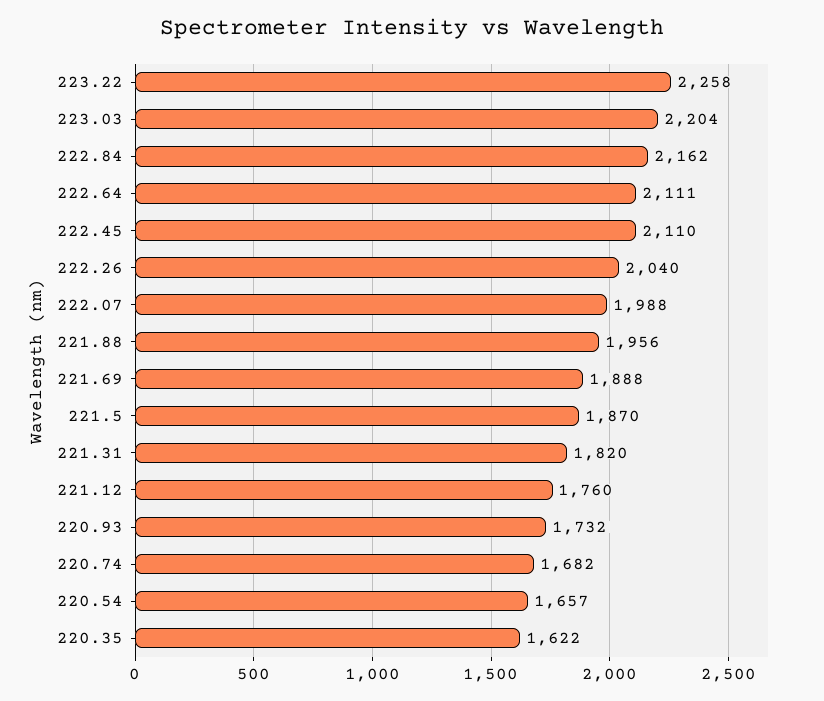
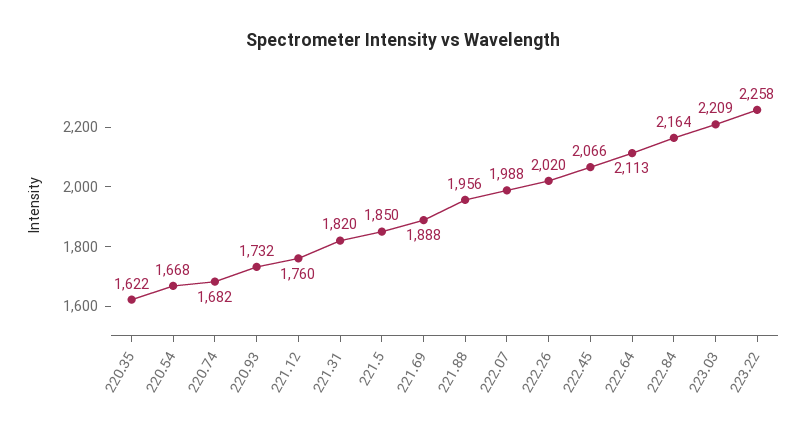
  {
    "223.22": 2258,
-   "223.03": 2204,
+   "223.03": 2209,
-   "222.84": 2162,
+   "222.84": 2164,
-   "222.64": 2111,
+   "222.64": 2113,
-   "222.45": 2110,
+   "222.45": 2066,
-   "222.26": 2040,
+   "222.26": 2020,
    "222.07": 1988,
    "221.88": 1956,
    "221.69": 1888,
-   "221.5": 1870,
+   "221.5": 1850,
    "221.31": 1820,
    "221.12": 1760,
    "220.93": 1732,
    "220.74": 1682,
-   "220.54": 1657,
+   "220.54": 1668,
    "220.35": 1622
  }

